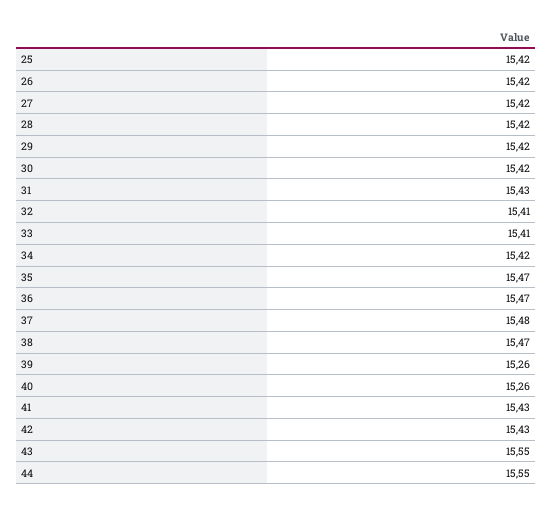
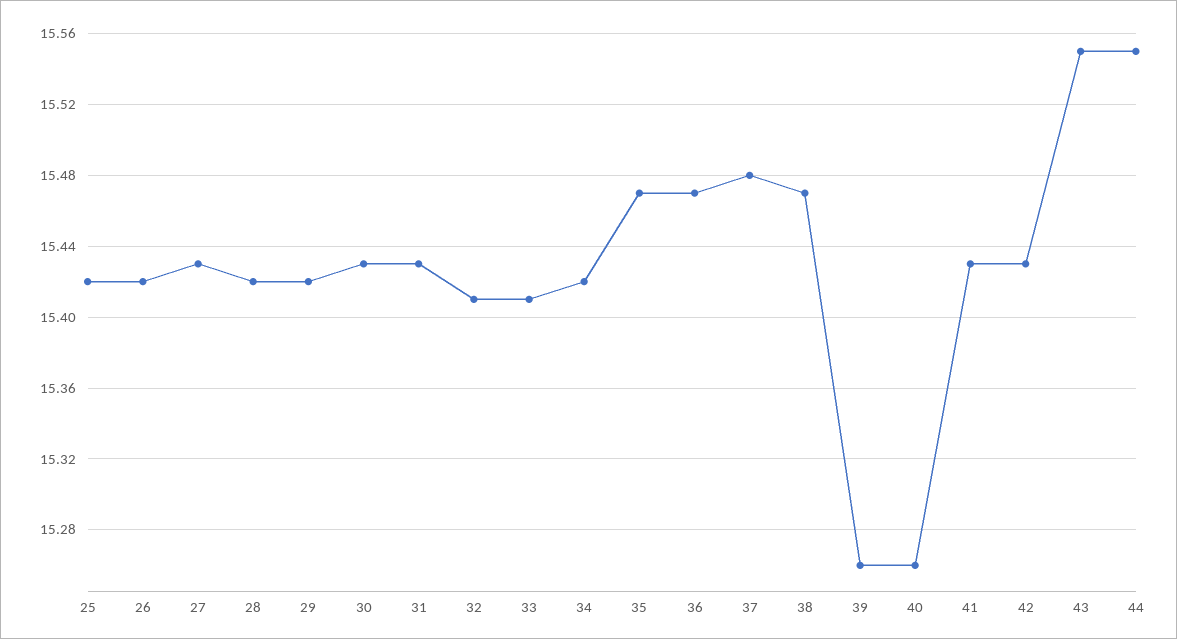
  {
    "25": 15.42,
    "26": 15.42,
-   "27": 15.42,
+   "27": 15.43,
    "28": 15.42,
    "29": 15.42,
-   "30": 15.42,
+   "30": 15.43,
    "31": 15.43,
    "32": 15.41,
    "33": 15.41,
    "34": 15.42,
    "35": 15.47,
    "36": 15.47,
    "37": 15.48,
    "38": 15.47,
    "39": 15.26,
    "40": 15.26,
    "41": 15.43,
    "42": 15.43,
    "43": 15.55,
    "44": 15.55
  }

